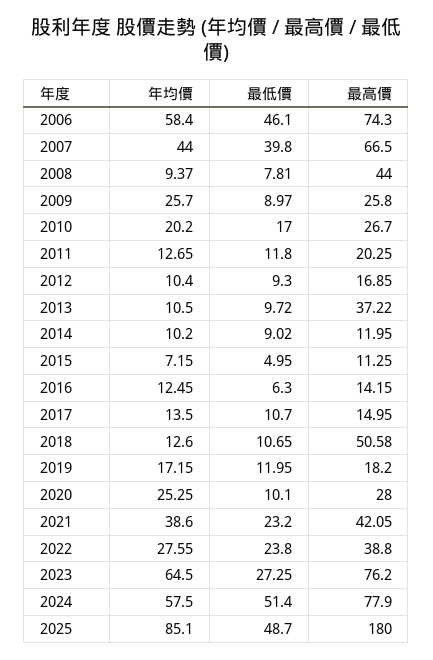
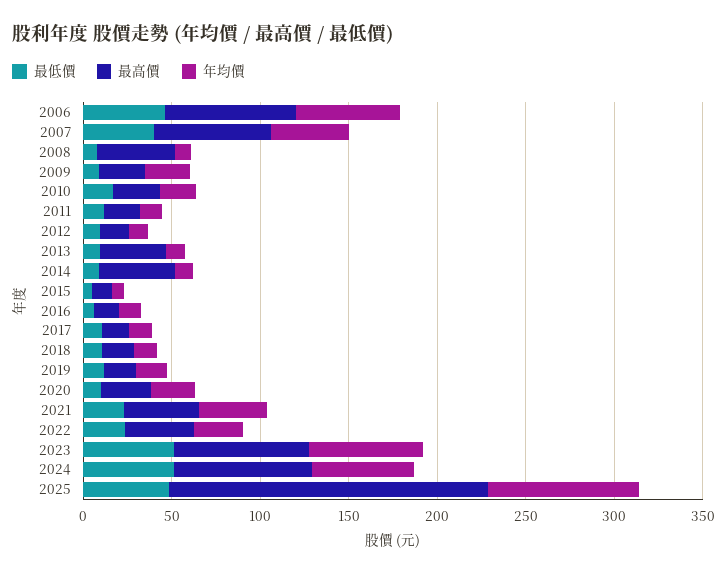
  {
    "年均價": {
      "2006": 58.4,
      "2007": 44,
      "2008": 9.37,
      "2009": 25.7,
      "2010": 20.2,
      "2011": 12.65,
      "2012": 10.4,
      "2013": 10.5,
      "2014": 10.2,
      "2015": 7.15,
      "2016": 12.45,
      "2017": 13.5,
      "2018": 12.6,
      "2019": 17.15,
      "2020": 25.25,
      "2021": 38.6,
      "2022": 27.55,
      "2023": 64.5,
      "2024": 57.5,
      "2025": 85.1
    },
    "最低價": {
      "2006": 46.1,
      "2007": 39.8,
      "2008": 7.81,
      "2009": 8.97,
      "2010": 17,
      "2011": 11.8,
      "2012": 9.3,
      "2013": 9.72,
      "2014": 9.02,
      "2015": 4.95,
      "2016": 6.3,
      "2017": 10.7,
      "2018": 10.65,
      "2019": 11.95,
      "2020": 10.1,
      "2021": 23.2,
      "2022": 23.8,
-     "2023": 27.25,
+     "2023": 50,
      "2024": 51.4,
      "2025": 48.7
    },
    "最高價": {
      "2006": 74.3,
      "2007": 66.5,
      "2008": 44,
      "2009": 25.8,
      "2010": 26.7,
      "2011": 20.25,
      "2012": 16.85,
      "2013": 37.22,
-     "2014": 11.95,
+     "2014": 40,
      "2015": 11.25,
      "2016": 14.15,
      "2017": 14.95,
-     "2018": 50.58,
+     "2018": 20,
      "2019": 18.2,
      "2020": 28,
      "2021": 42.05,
      "2022": 38.8,
      "2023": 76.2,
      "2024": 77.9,
      "2025": 180
    }
  }

